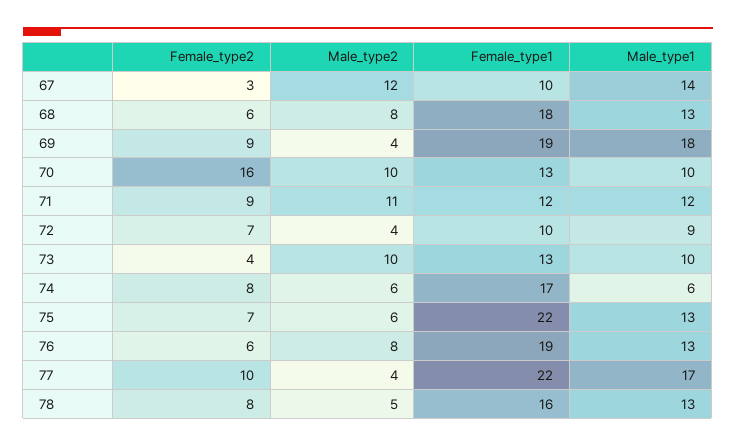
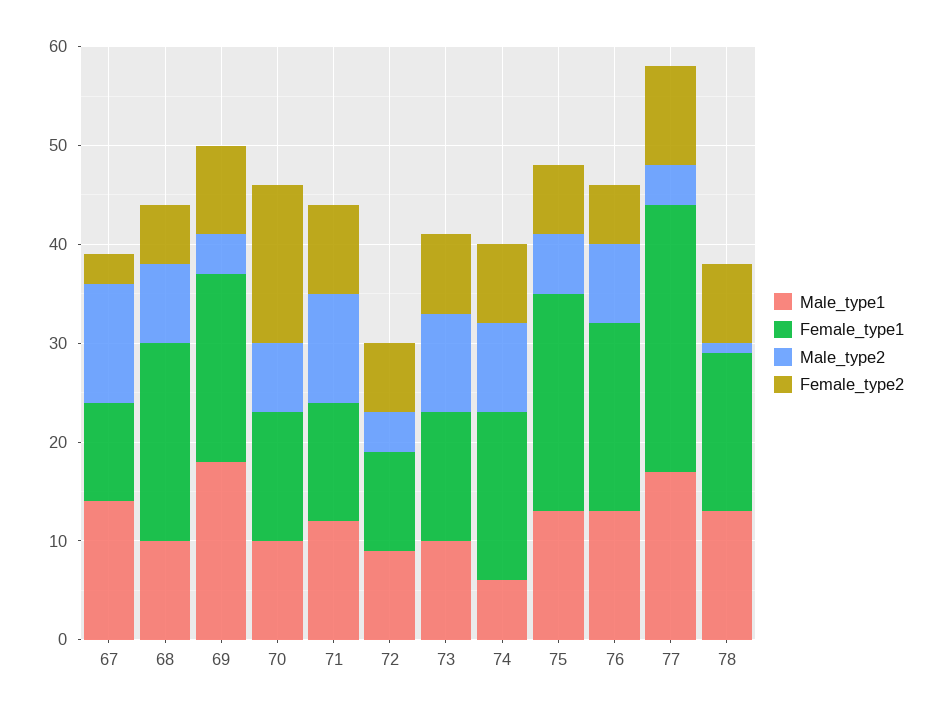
  {
    "Female_type2": {
      "67": 3,
      "68": 6,
      "69": 9,
      "70": 16,
      "71": 9,
      "72": 7,
-     "73": 4,
+     "73": 8,
      "74": 8,
      "75": 7,
      "76": 6,
      "77": 10,
      "78": 8
    },
    "Male_type2": {
      "67": 12,
      "68": 8,
      "69": 4,
-     "70": 10,
+     "70": 7,
      "71": 11,
      "72": 4,
      "73": 10,
-     "74": 6,
+     "74": 9,
      "75": 6,
      "76": 8,
      "77": 4,
-     "78": 5
+     "78": 1
    },
    "Female_type1": {
      "67": 10,
-     "68": 18,
+     "68": 20,
      "69": 19,
      "70": 13,
      "71": 12,
      "72": 10,
      "73": 13,
      "74": 17,
      "75": 22,
      "76": 19,
-     "77": 22,
+     "77": 27,
      "78": 16
    },
    "Male_type1": {
      "67": 14,
-     "68": 13,
+     "68": 10,
      "69": 18,
      "70": 10,
      "71": 12,
      "72": 9,
      "73": 10,
      "74": 6,
      "75": 13,
      "76": 13,
      "77": 17,
      "78": 13
    }
  }

